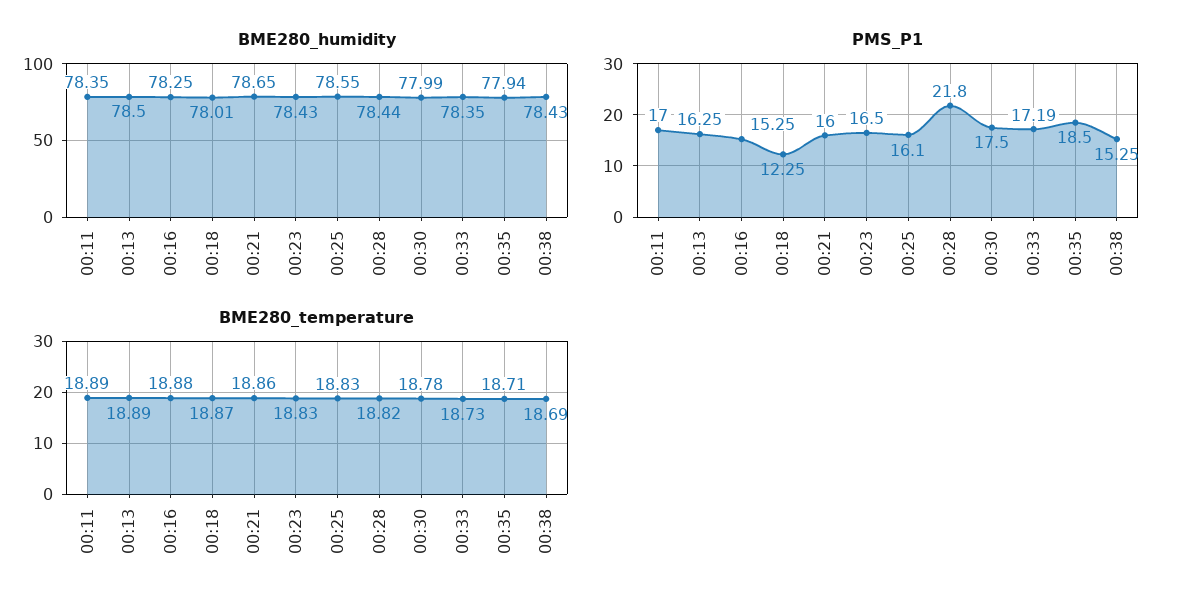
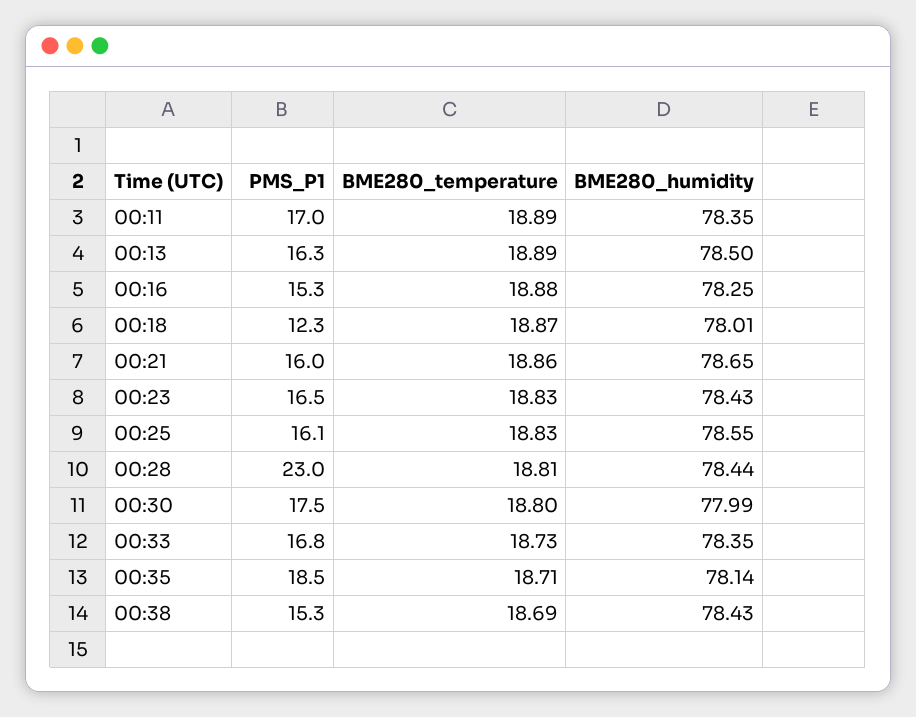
  {
    "BME280_humidity": {
      "00:11": 78.35,
      "00:13": 78.5,
      "00:16": 78.25,
      "00:18": 78.01,
      "00:21": 78.65,
      "00:23": 78.43,
      "00:25": 78.55,
      "00:28": 78.44,
      "00:30": 77.99,
      "00:33": 78.35,
-     "00:35": 77.94,
+     "00:35": 78.14,
      "00:38": 78.43
    },
    "PMS_P1": {
      "00:11": 17,
      "00:13": 16.25,
      "00:16": 15.25,
      "00:18": 12.25,
      "00:21": 16,
      "00:23": 16.5,
      "00:25": 16.1,
-     "00:28": 21.8,
+     "00:28": 23,
      "00:30": 17.5,
-     "00:33": 17.19,
+     "00:33": 16.8,
      "00:35": 18.5,
      "00:38": 15.25
    },
    "BME280_temperature": {
      "00:11": 18.89,
      "00:13": 18.89,
      "00:16": 18.88,
      "00:18": 18.87,
      "00:21": 18.86,
      "00:23": 18.83,
      "00:25": 18.83,
-     "00:28": 18.82,
+     "00:28": 18.81,
-     "00:30": 18.78,
+     "00:30": 18.8,
      "00:33": 18.73,
      "00:35": 18.71,
      "00:38": 18.69
    }
  }

